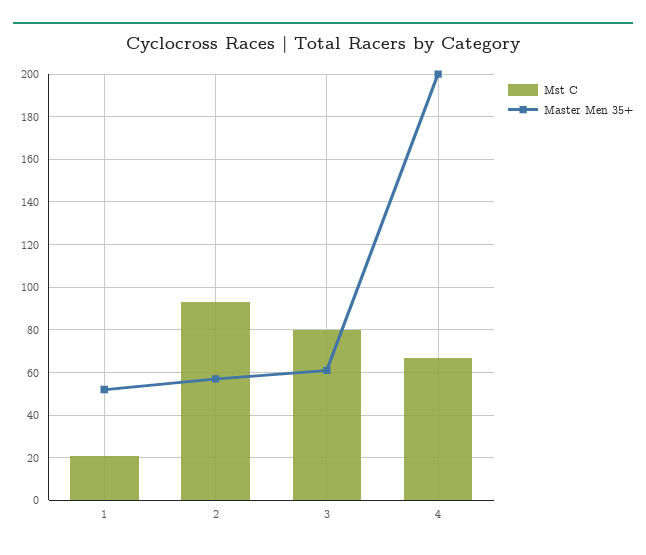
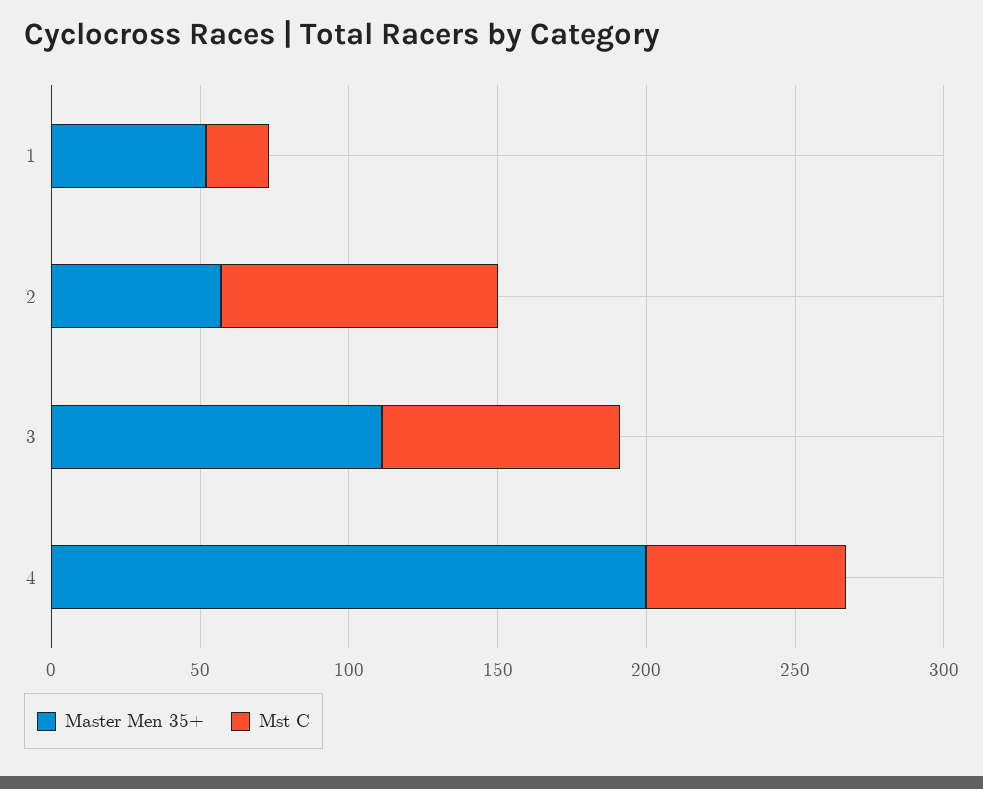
  {
    "Mst C": {
      "1": 20,
      "2": 95,
      "3": 80,
      "4": 65
    },
    "Master Men 35+": {
      "1": 50,
      "2": 55,
-     "3": 60,
+     "3": 110,
      "4": 200
    }
  }

